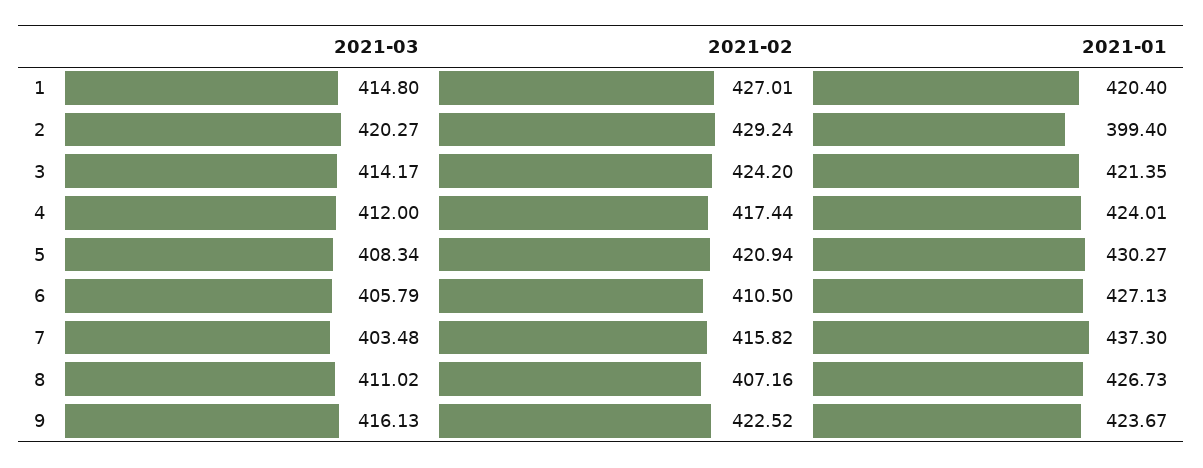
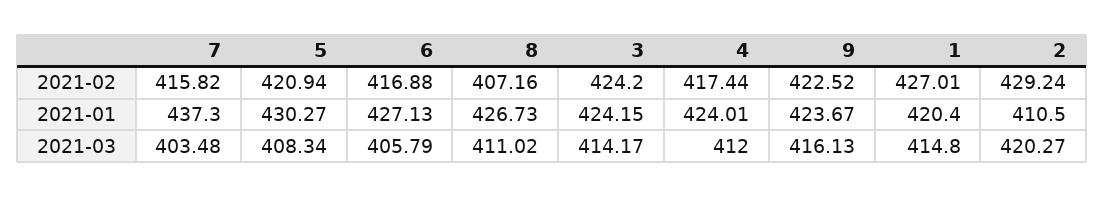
  {
    "2021-03": {
      "1": 414.8,
      "2": 420.27,
      "3": 414.17,
      "4": 412,
      "5": 408.34,
      "6": 405.79,
      "7": 403.48,
      "8": 411.02,
      "9": 416.13
    },
    "2021-02": {
      "1": 427.01,
      "2": 429.24,
      "3": 424.2,
      "4": 417.44,
      "5": 420.94,
-     "6": 410.5,
+     "6": 416.88,
      "7": 415.82,
      "8": 407.16,
      "9": 422.52
    },
    "2021-01": {
      "1": 420.4,
-     "2": 399.4,
+     "2": 410.5,
-     "3": 421.35,
+     "3": 424.15,
      "4": 424.01,
      "5": 430.27,
      "6": 427.13,
      "7": 437.3,
      "8": 426.73,
      "9": 423.67
    }
  }

